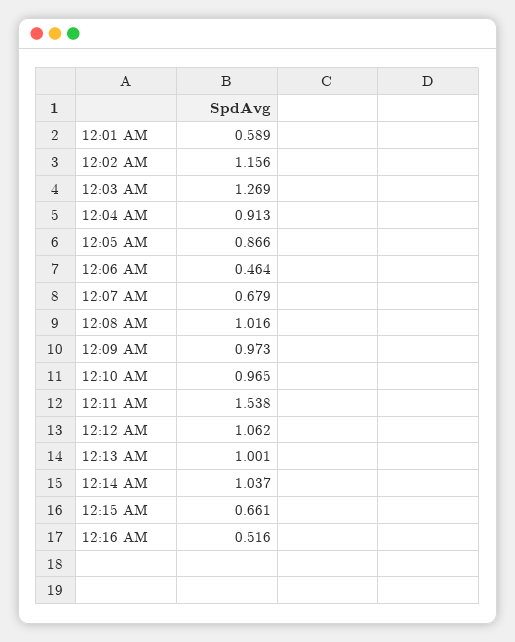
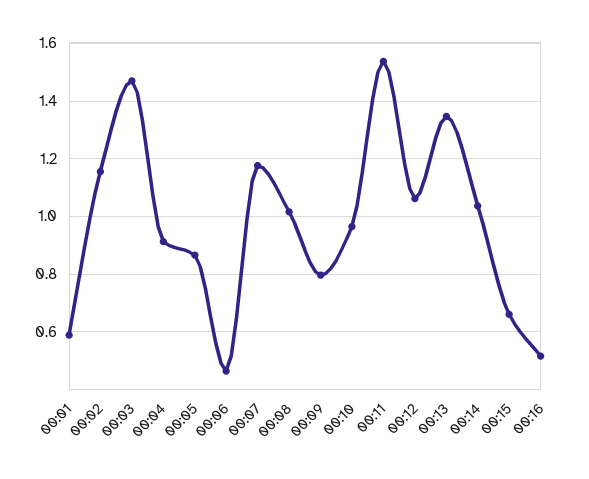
  {
    "12:01 AM": 0.589,
    "12:02 AM": 1.156,
-   "12:03 AM": 1.269,
+   "12:03 AM": 1.475,
    "12:04 AM": 0.913,
    "12:05 AM": 0.866,
    "12:06 AM": 0.464,
-   "12:07 AM": 0.679,
+   "12:07 AM": 1.175,
    "12:08 AM": 1.016,
-   "12:09 AM": 0.973,
+   "12:09 AM": 0.8,
    "12:10 AM": 0.965,
    "12:11 AM": 1.538,
    "12:12 AM": 1.062,
-   "12:13 AM": 1.001,
+   "12:13 AM": 1.35,
    "12:14 AM": 1.037,
    "12:15 AM": 0.661,
    "12:16 AM": 0.516
  }

